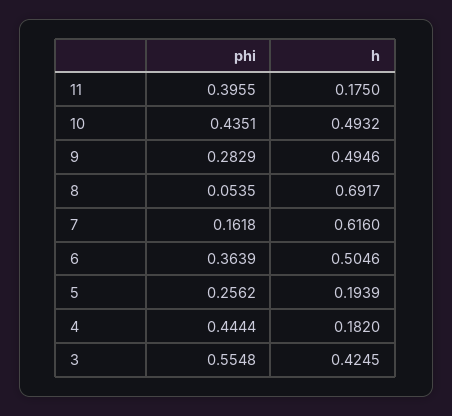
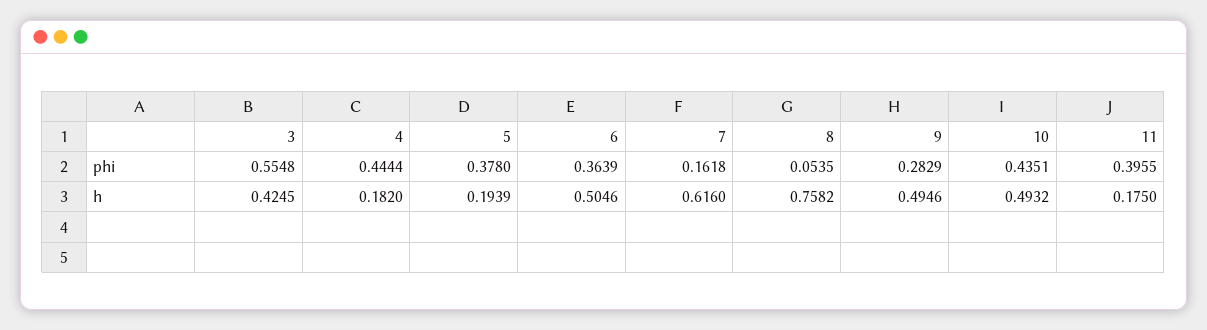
  {
    "phi": {
      "11": 0.3955,
      "10": 0.4351,
      "9": 0.2829,
      "8": 0.0535,
      "7": 0.1618,
      "6": 0.3639,
-     "5": 0.2562,
+     "5": 0.378,
      "4": 0.4444,
      "3": 0.5548
    },
    "h": {
      "11": 0.175,
      "10": 0.4932,
      "9": 0.4946,
-     "8": 0.6917,
+     "8": 0.7582,
      "7": 0.616,
      "6": 0.5046,
      "5": 0.1939,
      "4": 0.182,
      "3": 0.4245
    }
  }

